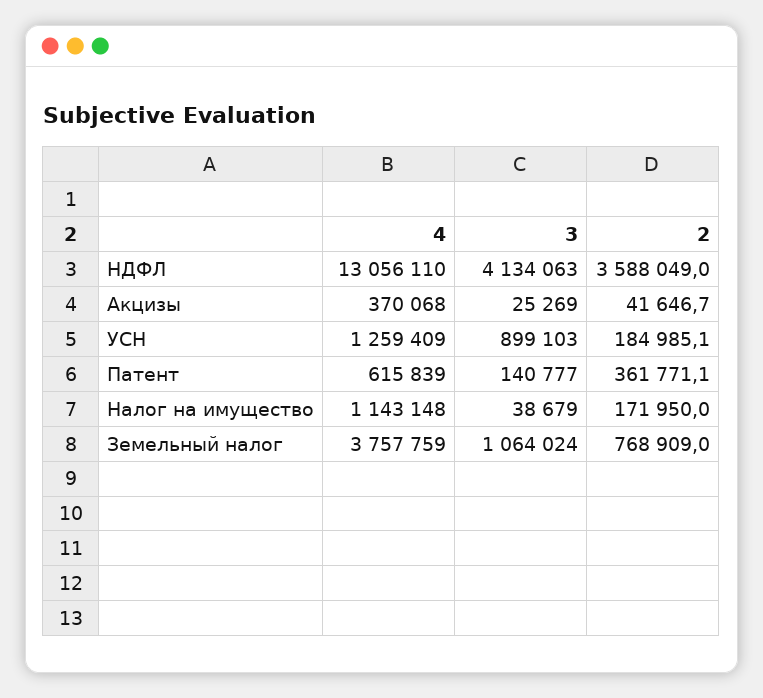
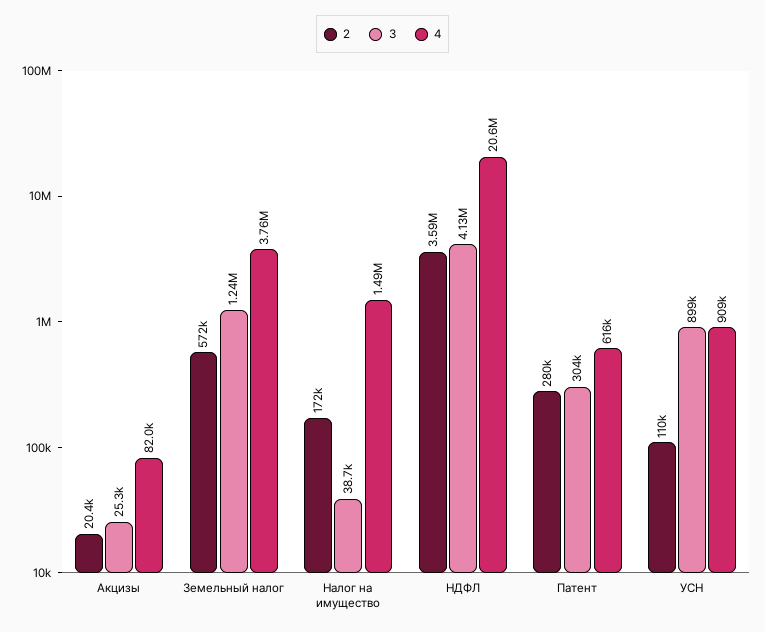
  {
    "4": {
-     "НДФЛ": 13056110,
+     "НДФЛ": 20600000,
-     "Акцизы": 370068,
+     "Акцизы": 82000,
-     "УСН": 1259409,
+     "УСН": 909000,
      "Патент": 615839,
-     "Налог на имущество": 1143148,
+     "Налог на имущество": 1490000,
      "Земельный налог": 3757759
    },
    "3": {
      "НДФЛ": 4134063,
      "Акцизы": 25269,
      "УСН": 899103,
-     "Патент": 140777,
+     "Патент": 304000,
      "Налог на имущество": 38679,
-     "Земельный налог": 1064024
+     "Земельный налог": 1240000
    },
    "2": {
      "НДФЛ": 3588049,
-     "Акцизы": 41646.7,
+     "Акцизы": 20400,
-     "УСН": 184985.1,
+     "УСН": 110000,
-     "Патент": 361771.1,
+     "Патент": 280000,
      "Налог на имущество": 171950,
-     "Земельный налог": 768909
+     "Земельный налог": 572000
    }
  }

